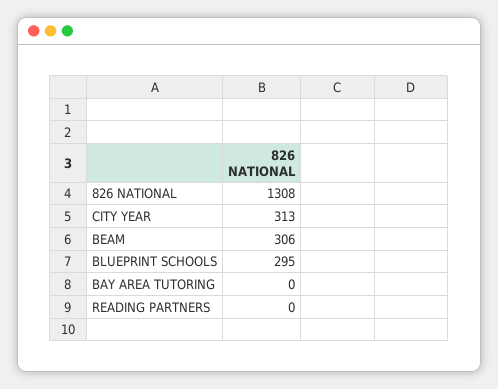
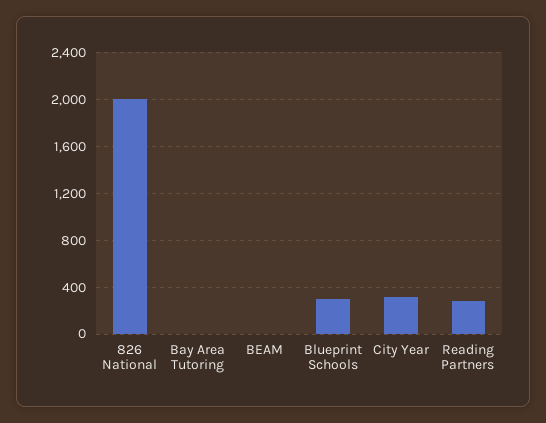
  {
-   "826 NATIONAL": 1308,
+   "826 NATIONAL": 2000,
    "CITY YEAR": 313,
-   "BEAM": 306,
+   "BEAM": 0,
    "BLUEPRINT SCHOOLS": 295,
    "BAY AREA TUTORING": 0,
-   "READING PARTNERS": 0
+   "READING PARTNERS": 300
  }

